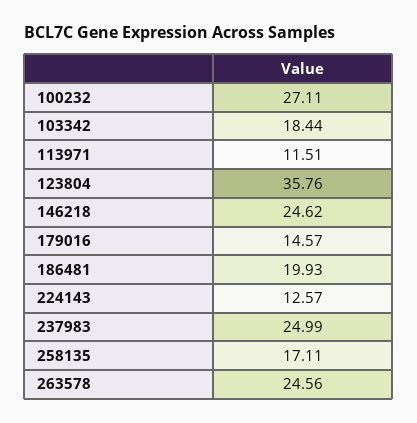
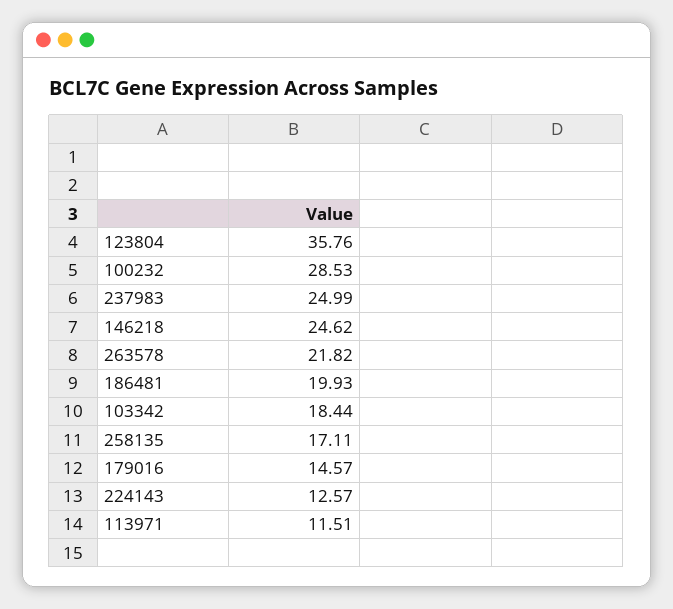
  {
-   "100232": 27.11,
+   "100232": 28.53,
    "103342": 18.44,
    "113971": 11.51,
    "123804": 35.76,
    "146218": 24.62,
    "179016": 14.57,
    "186481": 19.93,
    "224143": 12.57,
    "237983": 24.99,
    "258135": 17.11,
-   "263578": 24.56
+   "263578": 21.82
  }

